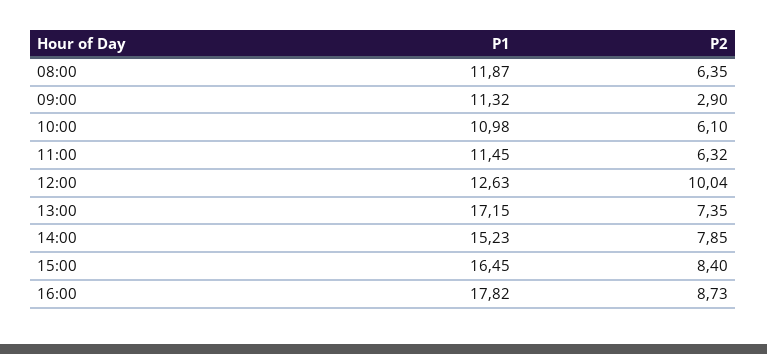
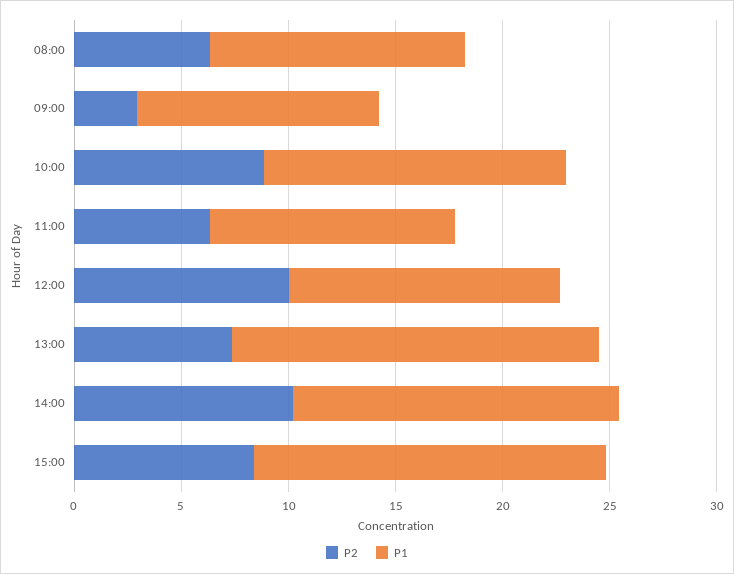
  {
    "P1": {
      "08:00": 11.87,
      "09:00": 11.32,
-     "10:00": 10.98,
+     "10:00": 14,
      "11:00": 11.45,
      "12:00": 12.63,
      "13:00": 17.15,
      "14:00": 15.23,
-     "15:00": 16.45,
+     "15:00": 16.45
-     "16:00": 17.82
    },
    "P2": {
      "08:00": 6.35,
      "09:00": 2.9,
-     "10:00": 6.1,
+     "10:00": 9,
      "11:00": 6.32,
      "12:00": 10.04,
      "13:00": 7.35,
-     "14:00": 7.85,
+     "14:00": 10,
-     "15:00": 8.4,
+     "15:00": 8.4
-     "16:00": 8.73
    }
  }

